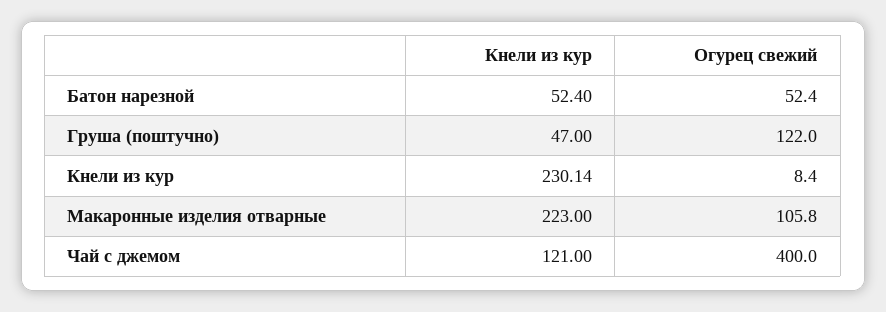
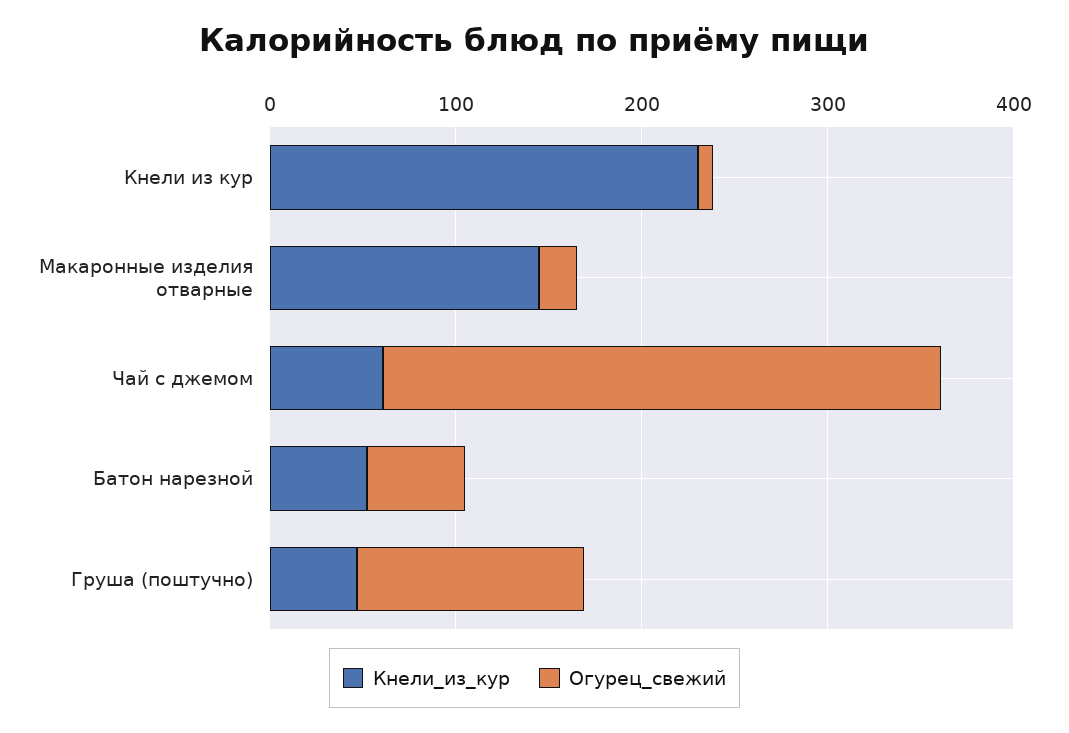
  {
    "Кнели из кур": {
      "Батон нарезной": 52.4,
      "Груша (поштучно)": 47,
      "Кнели из кур": 230.14,
-     "Макаронные изделия отварные": 223,
+     "Макаронные изделия отварные": 140,
-     "Чай с джемом": 121
+     "Чай с джемом": 60
    },
    "Огурец свежий": {
      "Батон нарезной": 52.4,
      "Груша (поштучно)": 122,
      "Кнели из кур": 8.4,
-     "Макаронные изделия отварные": 105.8,
+     "Макаронные изделия отварные": 20,
-     "Чай с джемом": 400
+     "Чай с джемом": 300
    }
  }

